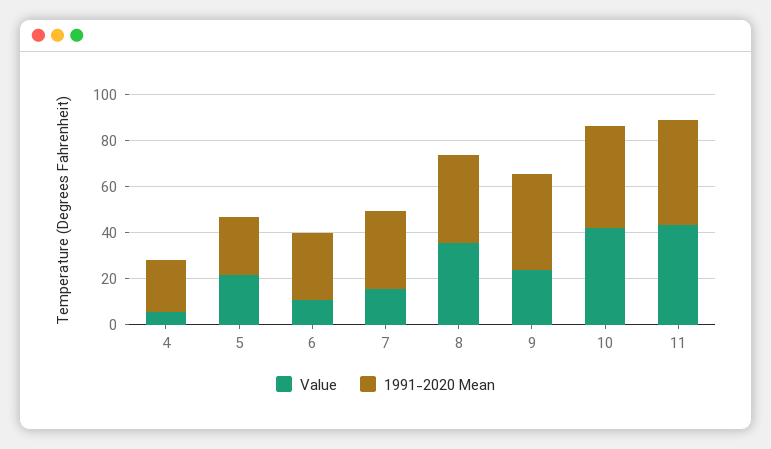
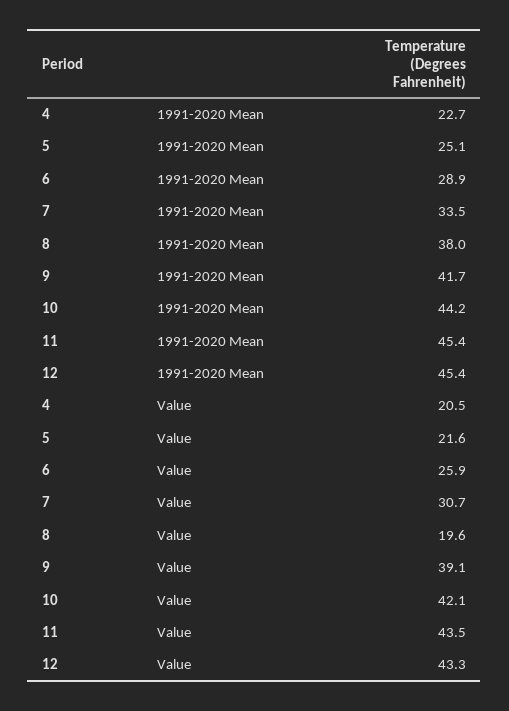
  {
    "Value": {
-     "4": 5,
+     "4": 20.5,
      "5": 21.6,
-     "6": 10,
+     "6": 25.9,
-     "7": 15,
+     "7": 30.7,
-     "8": 35,
+     "8": 19.6,
-     "9": 25,
+     "9": 39.1,
      "10": 42.1,
-     "11": 43.5
+     "11": 43.5,
+     "12": 43.3
    },
    "1991-2020 Mean": {
      "4": 22.7,
      "5": 25.1,
      "6": 28.9,
      "7": 33.5,
      "8": 38,
      "9": 41.7,
      "10": 44.2,
-     "11": 45.4
+     "11": 45.4,
+     "12": 45.4
    }
  }

